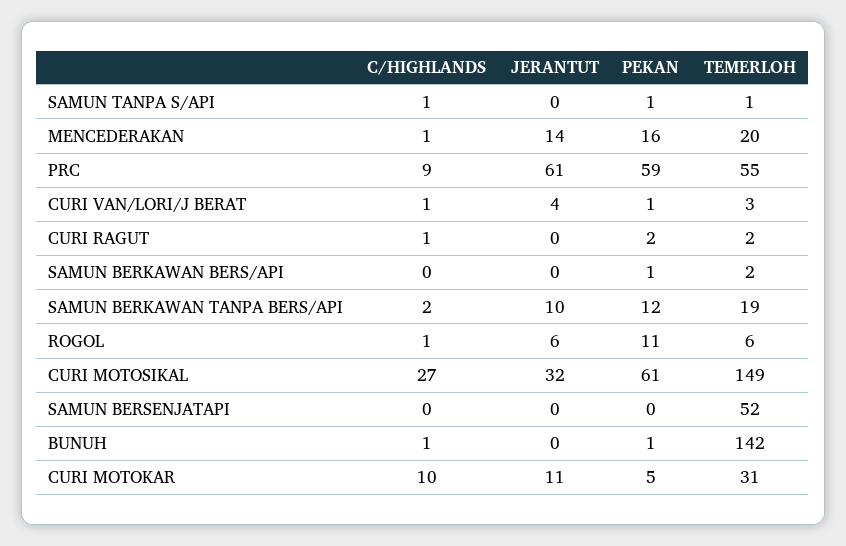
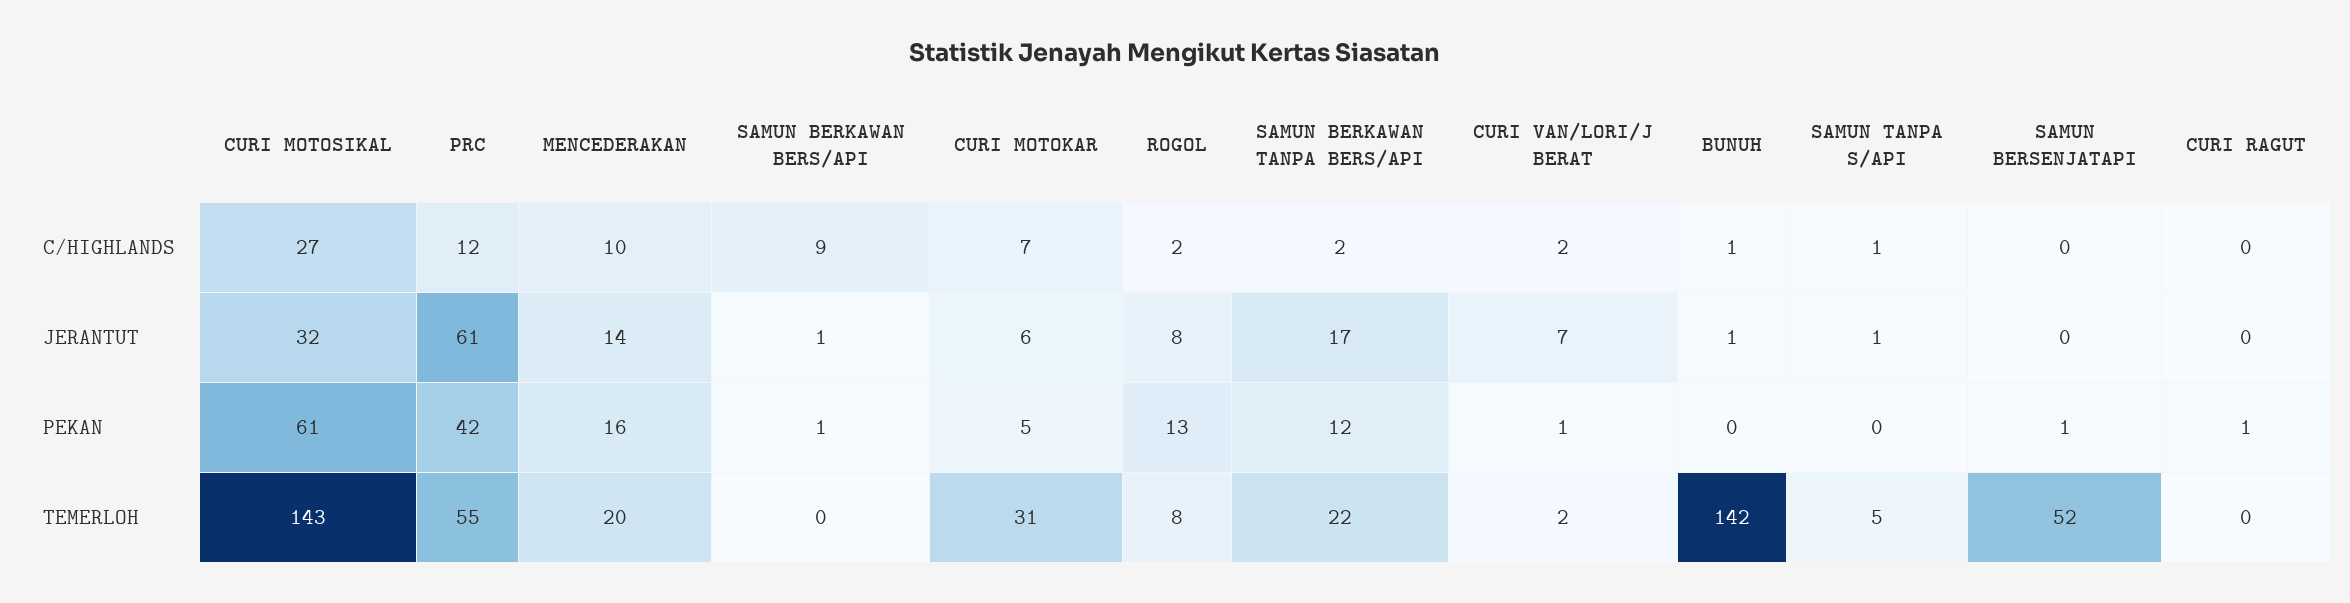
  {
    "C/HIGHLANDS": {
      "SAMUN TANPA S/API": 1,
-     "MENCEDERAKAN": 1,
+     "MENCEDERAKAN": 10,
-     "PRC": 9,
+     "PRC": 12,
-     "CURI VAN/LORI/J BERAT": 1,
+     "CURI VAN/LORI/J BERAT": 2,
-     "CURI RAGUT": 1,
+     "CURI RAGUT": 0,
-     "SAMUN BERKAWAN BERS/API": 0,
+     "SAMUN BERKAWAN BERS/API": 9,
      "SAMUN BERKAWAN TANPA BERS/API": 2,
-     "ROGOL": 1,
+     "ROGOL": 2,
      "CURI MOTOSIKAL": 27,
      "SAMUN BERSENJATAPI": 0,
      "BUNUH": 1,
-     "CURI MOTOKAR": 10
+     "CURI MOTOKAR": 7
    },
    "JERANTUT": {
-     "SAMUN TANPA S/API": 0,
+     "SAMUN TANPA S/API": 1,
      "MENCEDERAKAN": 14,
      "PRC": 61,
-     "CURI VAN/LORI/J BERAT": 4,
+     "CURI VAN/LORI/J BERAT": 7,
      "CURI RAGUT": 0,
-     "SAMUN BERKAWAN BERS/API": 0,
+     "SAMUN BERKAWAN BERS/API": 1,
-     "SAMUN BERKAWAN TANPA BERS/API": 10,
+     "SAMUN BERKAWAN TANPA BERS/API": 17,
-     "ROGOL": 6,
+     "ROGOL": 8,
      "CURI MOTOSIKAL": 32,
      "SAMUN BERSENJATAPI": 0,
-     "BUNUH": 0,
+     "BUNUH": 1,
-     "CURI MOTOKAR": 11
+     "CURI MOTOKAR": 6
    },
    "PEKAN": {
-     "SAMUN TANPA S/API": 1,
+     "SAMUN TANPA S/API": 0,
      "MENCEDERAKAN": 16,
-     "PRC": 59,
+     "PRC": 42,
      "CURI VAN/LORI/J BERAT": 1,
-     "CURI RAGUT": 2,
+     "CURI RAGUT": 1,
      "SAMUN BERKAWAN BERS/API": 1,
      "SAMUN BERKAWAN TANPA BERS/API": 12,
-     "ROGOL": 11,
+     "ROGOL": 13,
      "CURI MOTOSIKAL": 61,
-     "SAMUN BERSENJATAPI": 0,
+     "SAMUN BERSENJATAPI": 1,
-     "BUNUH": 1,
+     "BUNUH": 0,
      "CURI MOTOKAR": 5
    },
    "TEMERLOH": {
-     "SAMUN TANPA S/API": 1,
+     "SAMUN TANPA S/API": 5,
      "MENCEDERAKAN": 20,
      "PRC": 55,
-     "CURI VAN/LORI/J BERAT": 3,
+     "CURI VAN/LORI/J BERAT": 2,
-     "CURI RAGUT": 2,
+     "CURI RAGUT": 0,
-     "SAMUN BERKAWAN BERS/API": 2,
+     "SAMUN BERKAWAN BERS/API": 0,
-     "SAMUN BERKAWAN TANPA BERS/API": 19,
+     "SAMUN BERKAWAN TANPA BERS/API": 22,
-     "ROGOL": 6,
+     "ROGOL": 8,
-     "CURI MOTOSIKAL": 149,
+     "CURI MOTOSIKAL": 143,
      "SAMUN BERSENJATAPI": 52,
      "BUNUH": 142,
      "CURI MOTOKAR": 31
    }
  }

